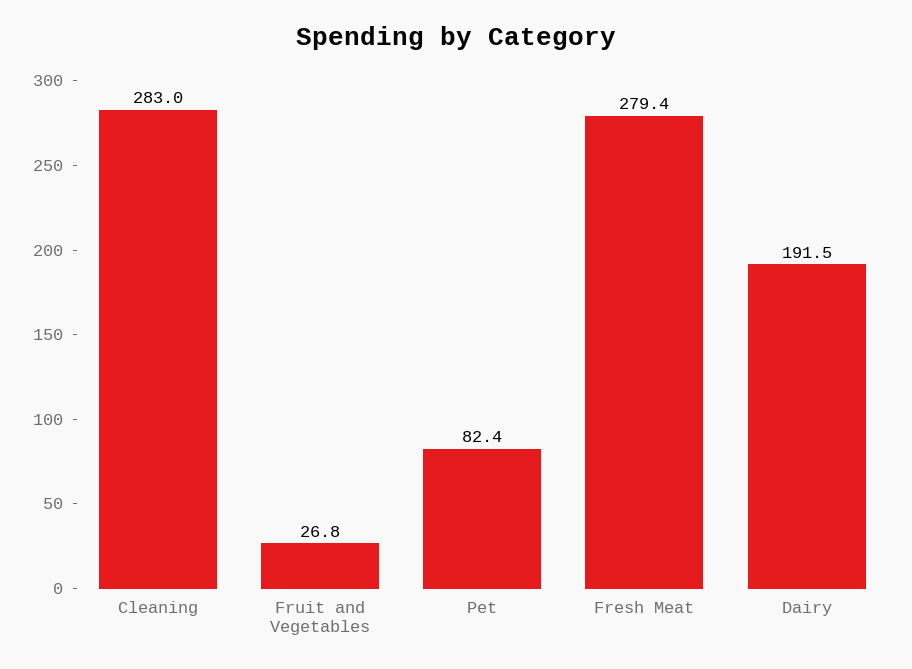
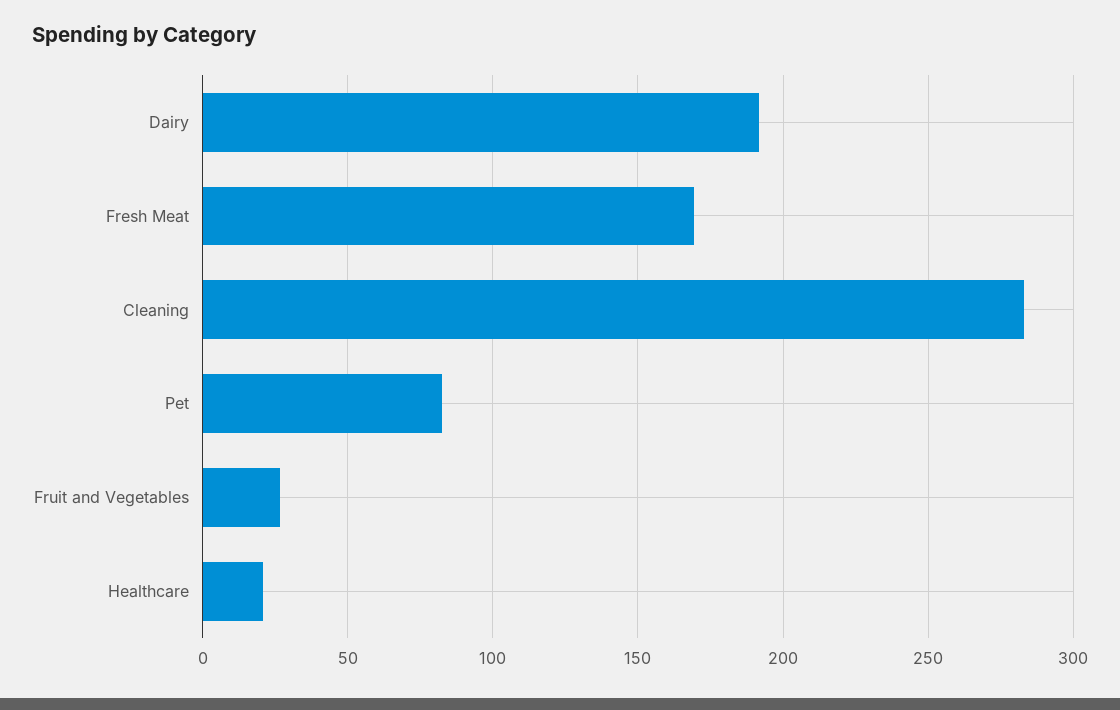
  {
    "Cleaning": 283,
    "Fruit and Vegetables": 26.8,
    "Pet": 82.4,
-   "Fresh Meat": 279.4,
+   "Fresh Meat": 170,
-   "Dairy": 191.5
+   "Dairy": 191.5,
+   "Healthcare": 20
  }

